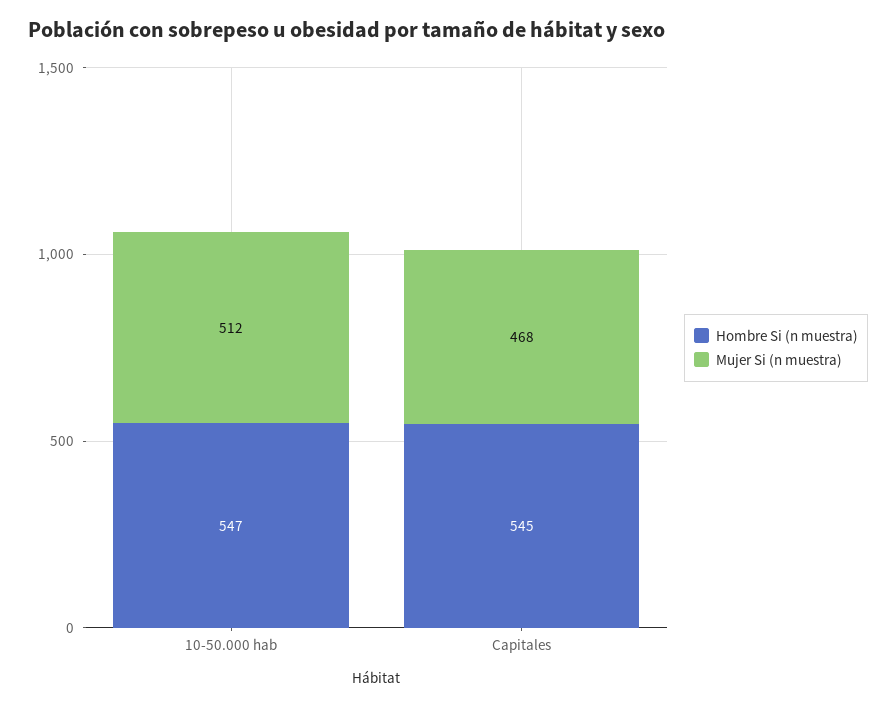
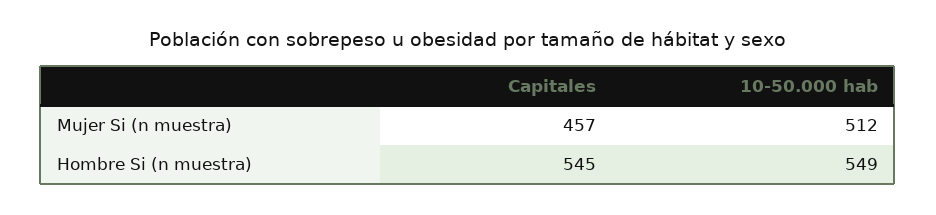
  {
    "Hombre Si (n muestra)": {
-     "10-50.000 hab": 547,
+     "10-50.000 hab": 549,
      "Capitales": 545
    },
    "Mujer Si (n muestra)": {
      "10-50.000 hab": 512,
-     "Capitales": 468
+     "Capitales": 457
    }
  }

